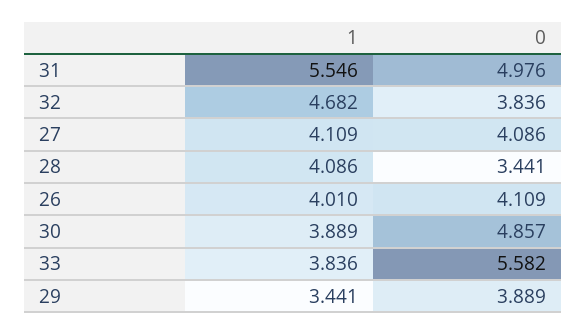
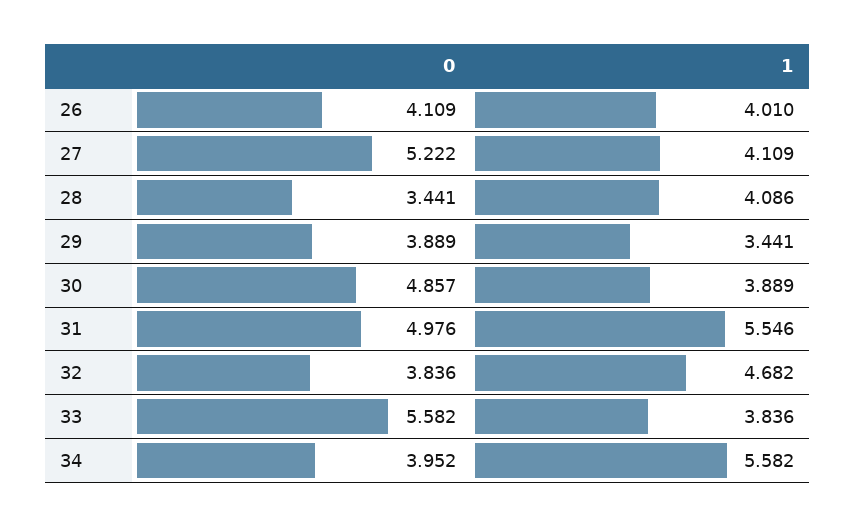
  {
    "1": {
      "31": 5.546,
      "32": 4.682,
      "27": 4.109,
      "28": 4.086,
      "26": 4.01,
      "30": 3.889,
      "33": 3.836,
-     "29": 3.441
+     "29": 3.441,
+     "34": 5.582
    },
    "0": {
      "31": 4.976,
      "32": 3.836,
-     "27": 4.086,
+     "27": 5.222,
      "28": 3.441,
      "26": 4.109,
      "30": 4.857,
      "33": 5.582,
-     "29": 3.889
+     "29": 3.889,
+     "34": 3.952
    }
  }

